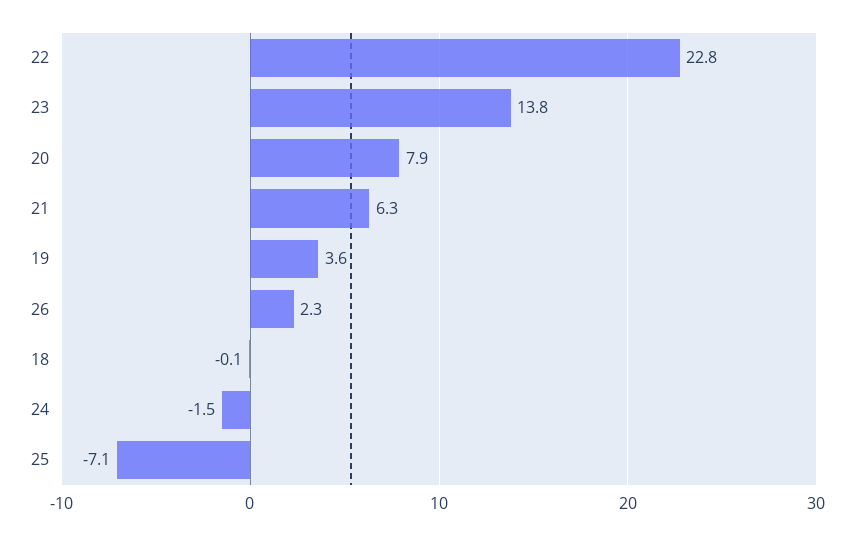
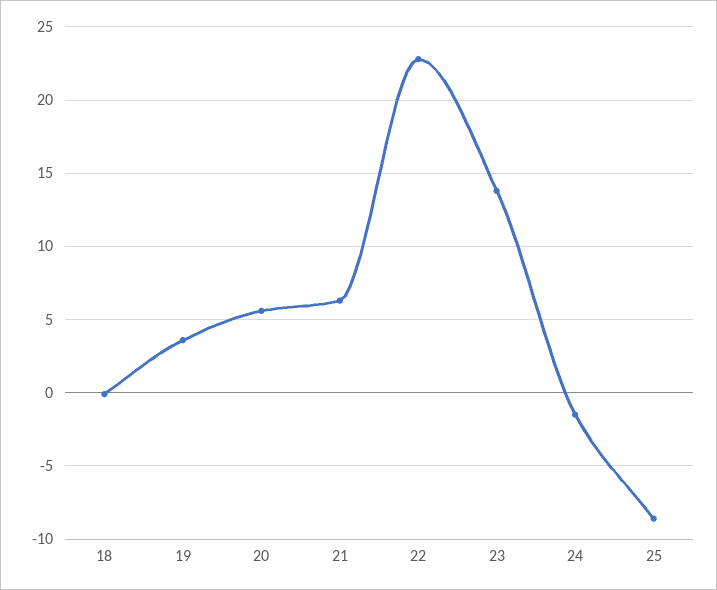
  {
    "22": 22.8,
    "23": 13.8,
-   "20": 7.9,
+   "20": 5.5,
    "21": 6.3,
    "19": 3.6,
-   "26": 2.3,
    "18": -0.1,
    "24": -1.5,
-   "25": -7.1
+   "25": -8.5
  }

